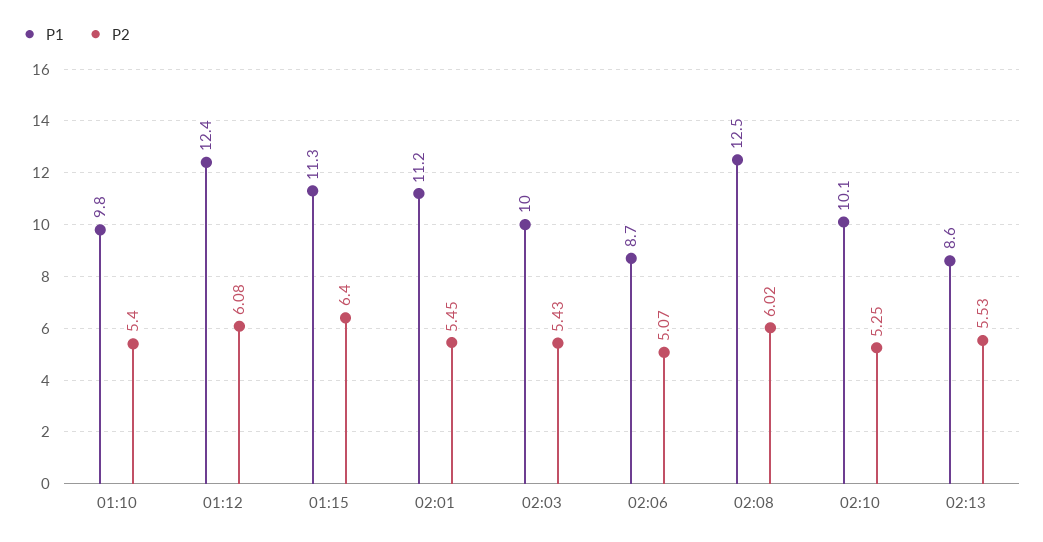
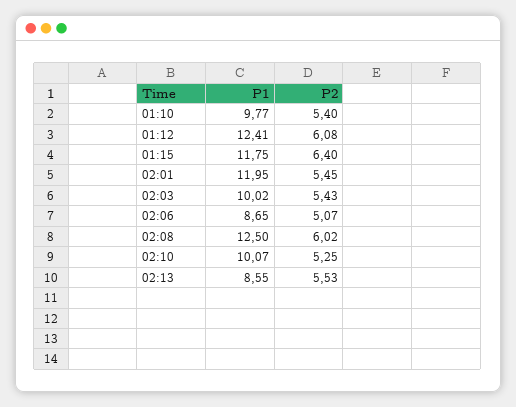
  {
    "P1": {
      "01:10": 9.77,
      "01:12": 12.41,
-     "01:15": 11.3,
+     "01:15": 11.75,
-     "02:01": 11.2,
+     "02:01": 11.95,
      "02:03": 10.02,
      "02:06": 8.65,
      "02:08": 12.5,
      "02:10": 10.07,
      "02:13": 8.55
    },
    "P2": {
      "01:10": 5.4,
      "01:12": 6.08,
      "01:15": 6.4,
      "02:01": 5.45,
      "02:03": 5.43,
      "02:06": 5.07,
      "02:08": 6.02,
      "02:10": 5.25,
      "02:13": 5.53
    }
  }

